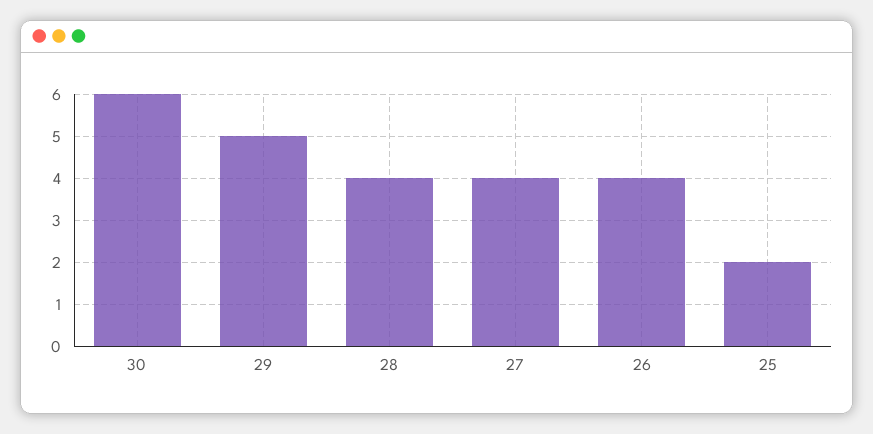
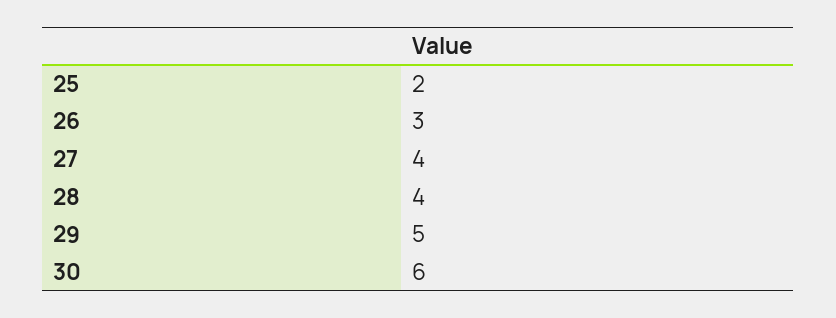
  {
    "30": 6,
    "29": 5,
    "28": 4,
    "27": 4,
-   "26": 4,
+   "26": 3,
    "25": 2
  }

